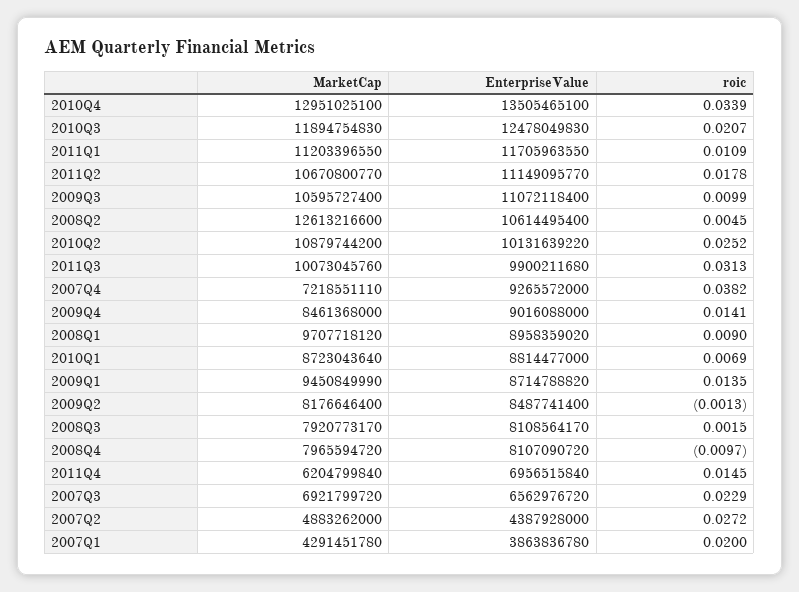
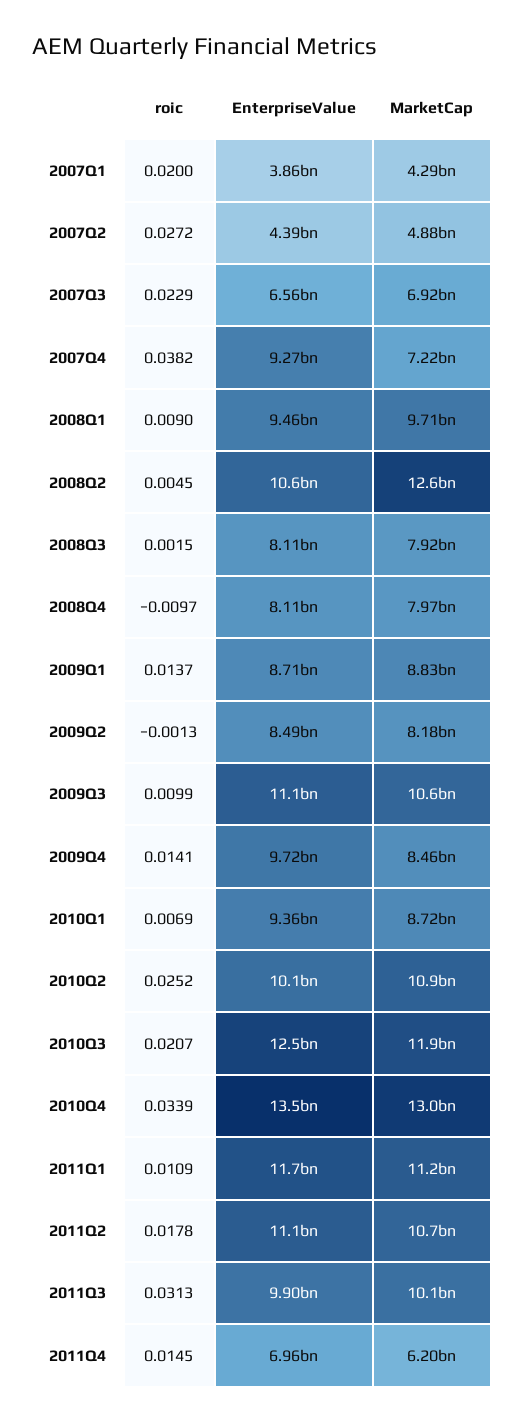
  {
    "MarketCap": {
      "2010Q4": 12951025100,
      "2010Q3": 11894754830,
      "2011Q1": 11203396550,
      "2011Q2": 10670800770,
      "2009Q3": 10595727400,
      "2008Q2": 12613216600,
      "2010Q2": 10879744200,
      "2011Q3": 10073045760,
      "2007Q4": 7218551110,
      "2009Q4": 8461368000,
      "2008Q1": 9707718120,
      "2010Q1": 8723043640,
-     "2009Q1": 9450849990,
+     "2009Q1": 8830000000,
      "2009Q2": 8176646400,
      "2008Q3": 7920773170,
      "2008Q4": 7965594720,
      "2011Q4": 6204799840,
      "2007Q3": 6921799720,
      "2007Q2": 4883262000,
      "2007Q1": 4291451780
    },
    "EnterpriseValue": {
      "2010Q4": 13505465100,
      "2010Q3": 12478049830,
      "2011Q1": 11705963550,
      "2011Q2": 11149095770,
      "2009Q3": 11072118400,
      "2008Q2": 10614495400,
      "2010Q2": 10131639220,
      "2011Q3": 9900211680,
      "2007Q4": 9265572000,
-     "2009Q4": 9016088000,
+     "2009Q4": 9720000000,
-     "2008Q1": 8958359020,
+     "2008Q1": 9460000000,
-     "2010Q1": 8814477000,
+     "2010Q1": 9360000000,
      "2009Q1": 8714788820,
      "2009Q2": 8487741400,
      "2008Q3": 8108564170,
      "2008Q4": 8107090720,
      "2011Q4": 6956515840,
      "2007Q3": 6562976720,
      "2007Q2": 4387928000,
      "2007Q1": 3863836780
    },
    "roic": {
      "2010Q4": 0.0339,
      "2010Q3": 0.0207,
      "2011Q1": 0.0109,
      "2011Q2": 0.0178,
      "2009Q3": 0.0099,
      "2008Q2": 0.0045,
      "2010Q2": 0.0252,
      "2011Q3": 0.0313,
      "2007Q4": 0.0382,
      "2009Q4": 0.0141,
      "2008Q1": 0.009,
      "2010Q1": 0.0069,
-     "2009Q1": 0.0135,
+     "2009Q1": 0.0137,
      "2009Q2": -0.0013,
      "2008Q3": 0.0015,
      "2008Q4": -0.0097,
      "2011Q4": 0.0145,
      "2007Q3": 0.0229,
      "2007Q2": 0.0272,
      "2007Q1": 0.02
    }
  }

